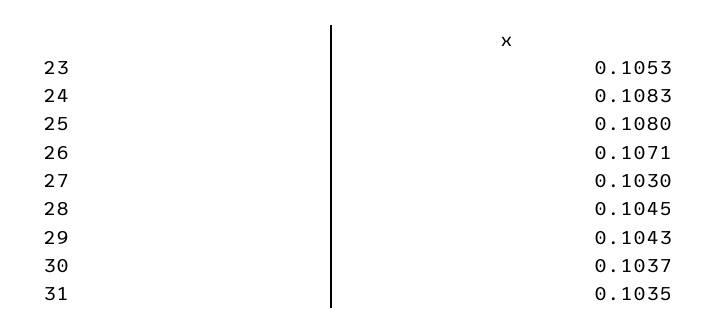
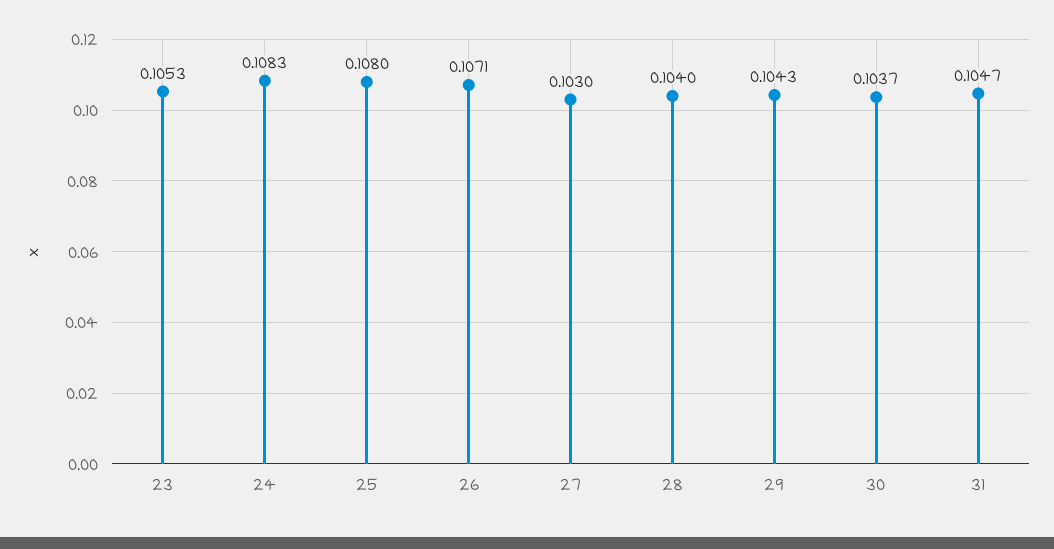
  {
    "23": 0.1053,
    "24": 0.1083,
    "25": 0.108,
    "26": 0.1071,
    "27": 0.103,
-   "28": 0.1045,
+   "28": 0.104,
    "29": 0.1043,
    "30": 0.1037,
-   "31": 0.1035
+   "31": 0.1047
  }

